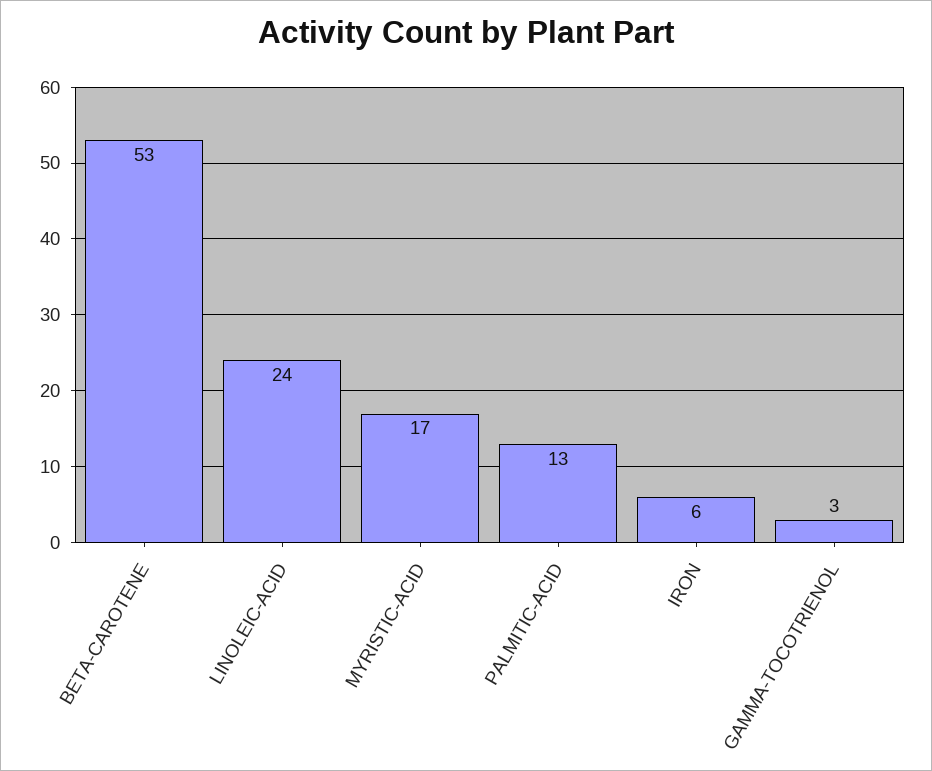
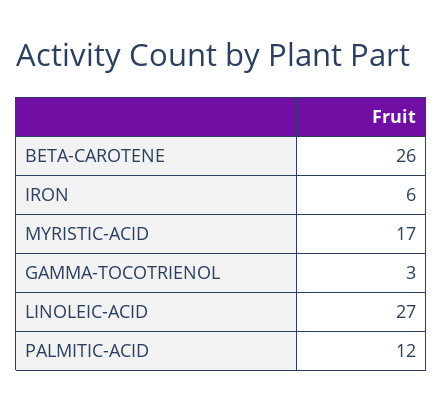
  {
-   "BETA-CAROTENE": 53,
+   "BETA-CAROTENE": 26,
-   "LINOLEIC-ACID": 24,
+   "LINOLEIC-ACID": 27,
    "MYRISTIC-ACID": 17,
-   "PALMITIC-ACID": 13,
+   "PALMITIC-ACID": 12,
    "IRON": 6,
    "GAMMA-TOCOTRIENOL": 3
  }

